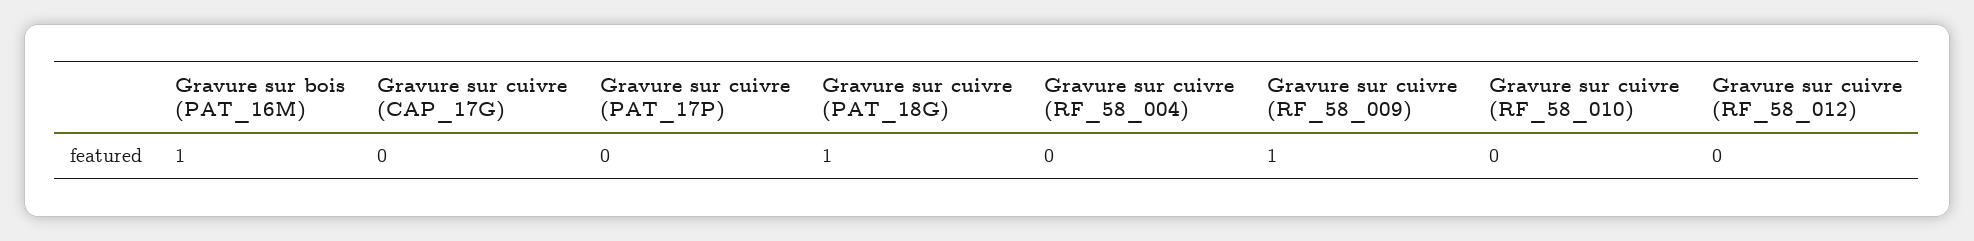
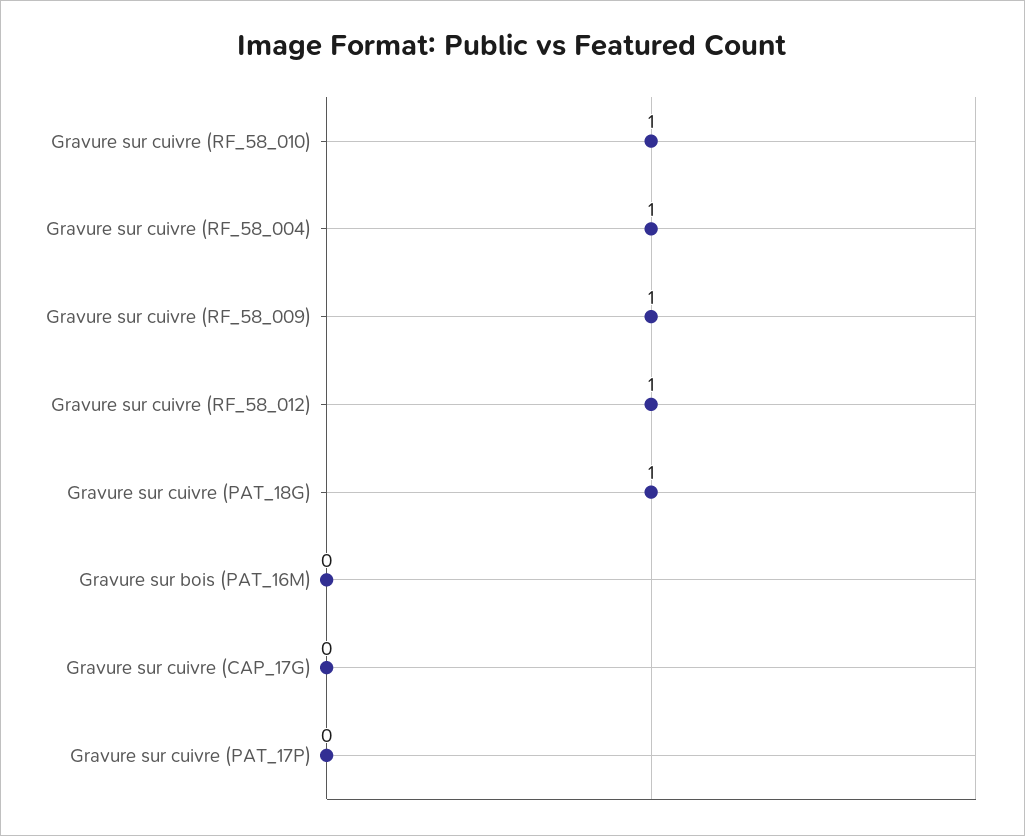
  {
-   "Gravure sur bois (PAT_16M)": 1,
+   "Gravure sur bois (PAT_16M)": 0,
    "Gravure sur cuivre (CAP_17G)": 0,
    "Gravure sur cuivre (PAT_17P)": 0,
    "Gravure sur cuivre (PAT_18G)": 1,
-   "Gravure sur cuivre (RF_58_004)": 0,
+   "Gravure sur cuivre (RF_58_004)": 1,
    "Gravure sur cuivre (RF_58_009)": 1,
-   "Gravure sur cuivre (RF_58_010)": 0,
+   "Gravure sur cuivre (RF_58_010)": 1,
-   "Gravure sur cuivre (RF_58_012)": 0
+   "Gravure sur cuivre (RF_58_012)": 1
  }

